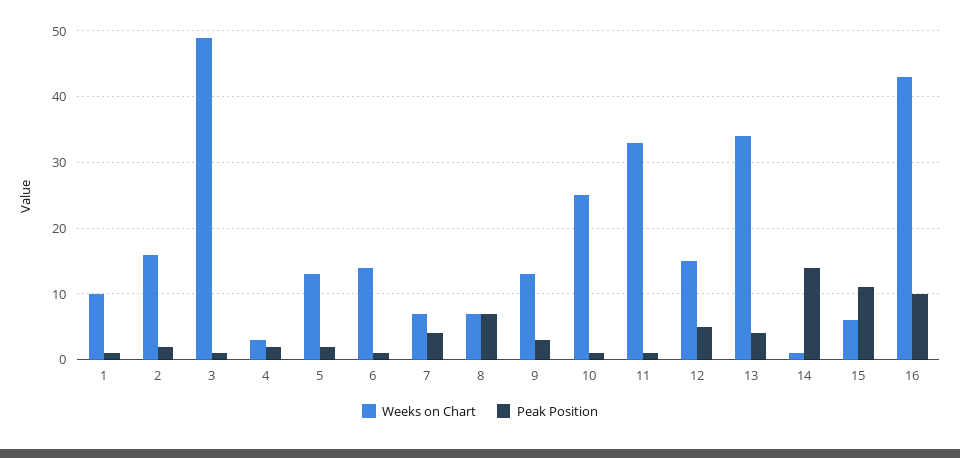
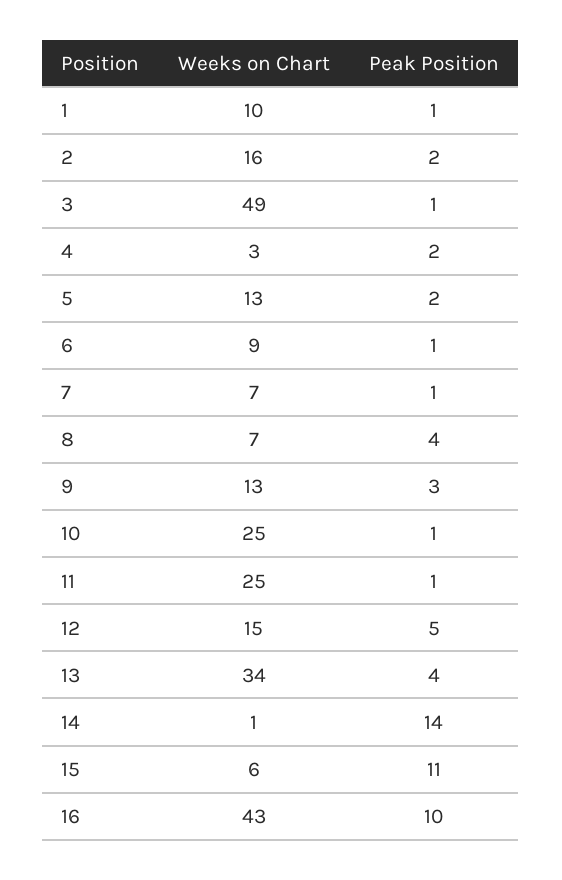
  {
    "Weeks on Chart": {
      "1": 10,
      "2": 16,
      "3": 49,
      "4": 3,
      "5": 13,
-     "6": 14,
+     "6": 9,
      "7": 7,
      "8": 7,
      "9": 13,
      "10": 25,
-     "11": 33,
+     "11": 25,
      "12": 15,
      "13": 34,
      "14": 1,
      "15": 6,
      "16": 43
    },
    "Peak Position": {
      "1": 1,
      "2": 2,
      "3": 1,
      "4": 2,
      "5": 2,
      "6": 1,
-     "7": 4,
+     "7": 1,
-     "8": 7,
+     "8": 4,
      "9": 3,
      "10": 1,
      "11": 1,
      "12": 5,
      "13": 4,
      "14": 14,
      "15": 11,
      "16": 10
    }
  }

